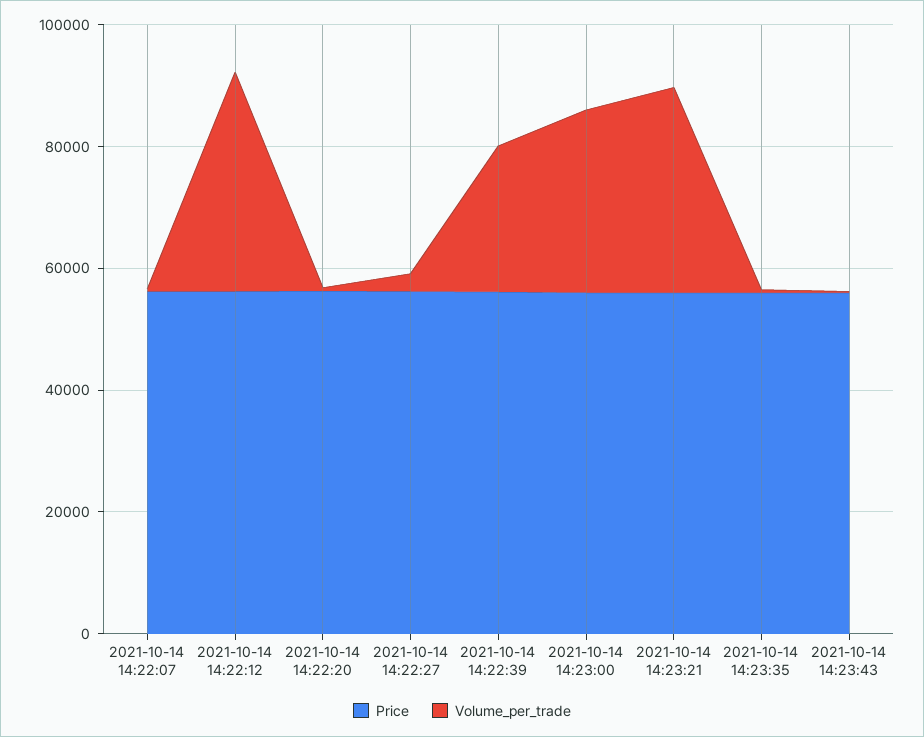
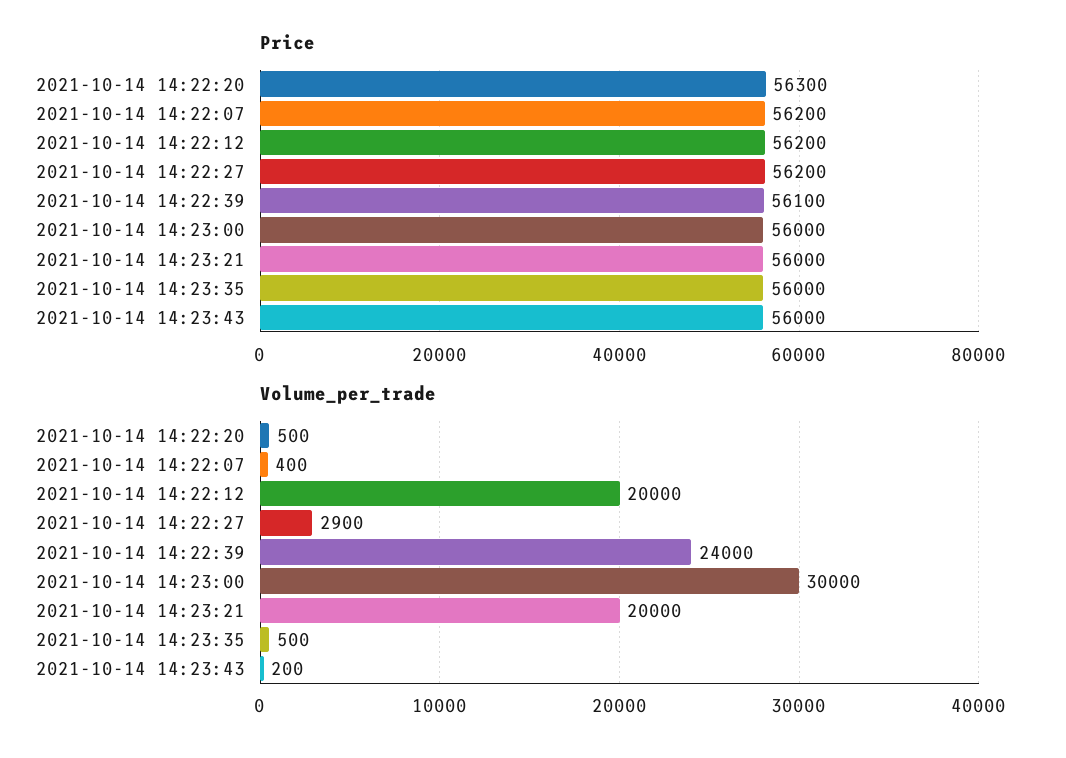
  {
    "Price": {
      "2021-10-14 14:22:07": 56200,
      "2021-10-14 14:22:12": 56200,
      "2021-10-14 14:22:20": 56300,
      "2021-10-14 14:22:27": 56200,
      "2021-10-14 14:22:39": 56100,
      "2021-10-14 14:23:00": 56000,
      "2021-10-14 14:23:21": 56000,
      "2021-10-14 14:23:35": 56000,
      "2021-10-14 14:23:43": 56000
    },
    "Volume_per_trade": {
      "2021-10-14 14:22:07": 400,
-     "2021-10-14 14:22:12": 35000,
+     "2021-10-14 14:22:12": 20000,
      "2021-10-14 14:22:20": 500,
      "2021-10-14 14:22:27": 2900,
      "2021-10-14 14:22:39": 24000,
      "2021-10-14 14:23:00": 30000,
-     "2021-10-14 14:23:21": 35000,
+     "2021-10-14 14:23:21": 20000,
      "2021-10-14 14:23:35": 500,
      "2021-10-14 14:23:43": 200
    }
  }

